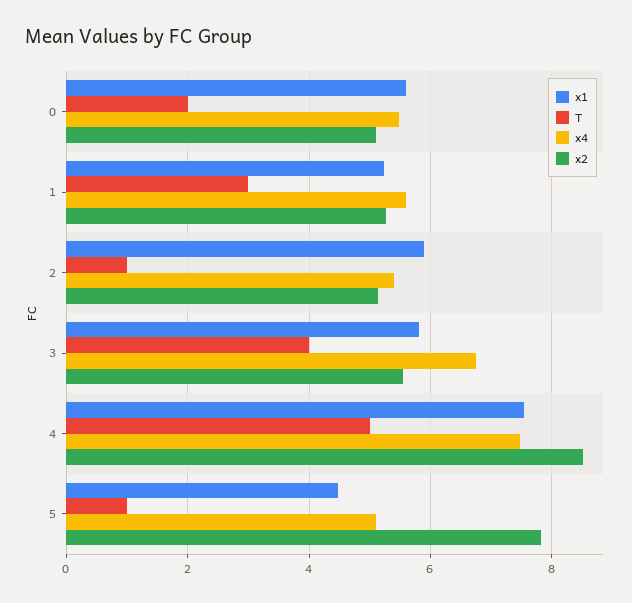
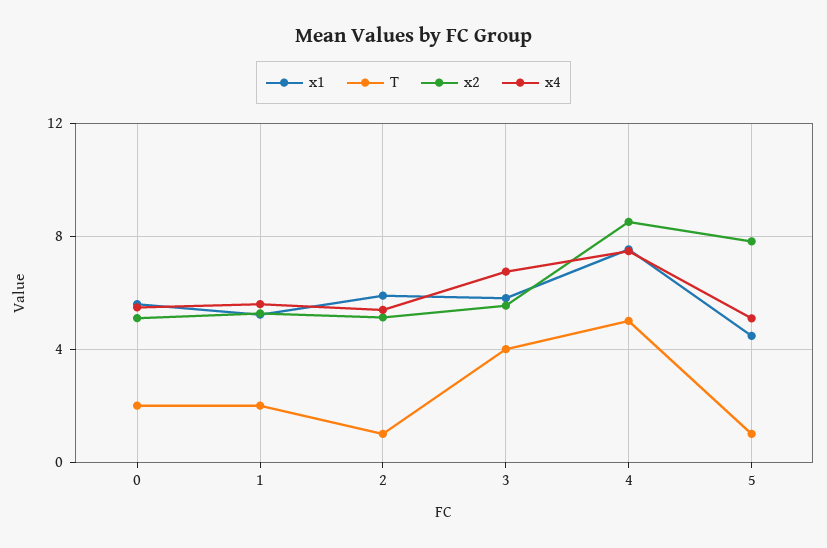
  {
    "x1": {
      "0": 5.6,
      "1": 5.2,
      "2": 6,
      "3": 5.8,
      "4": 7.6,
      "5": 4.4
    },
    "T": {
      "0": 2,
-     "1": 3,
+     "1": 2,
      "2": 1,
      "3": 4,
      "4": 5,
      "5": 1
    },
    "x4": {
      "0": 5.4,
      "1": 5.6,
      "2": 5.4,
      "3": 6.8,
      "4": 7.4,
      "5": 5
    },
    "x2": {
      "0": 5.2,
      "1": 5.2,
      "2": 5.2,
      "3": 5.6,
      "4": 8.6,
      "5": 7.8
    }
  }

